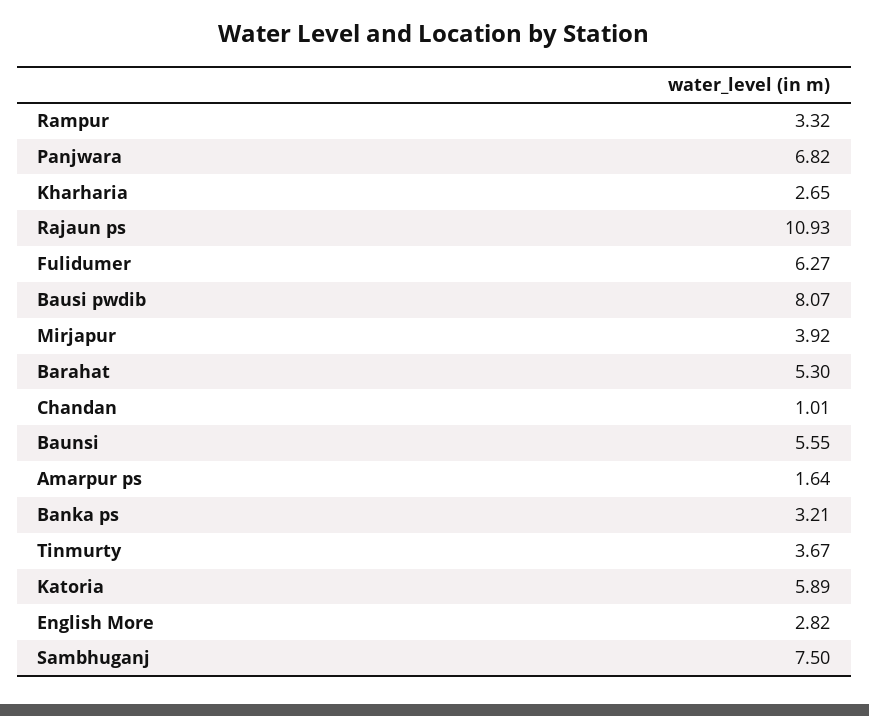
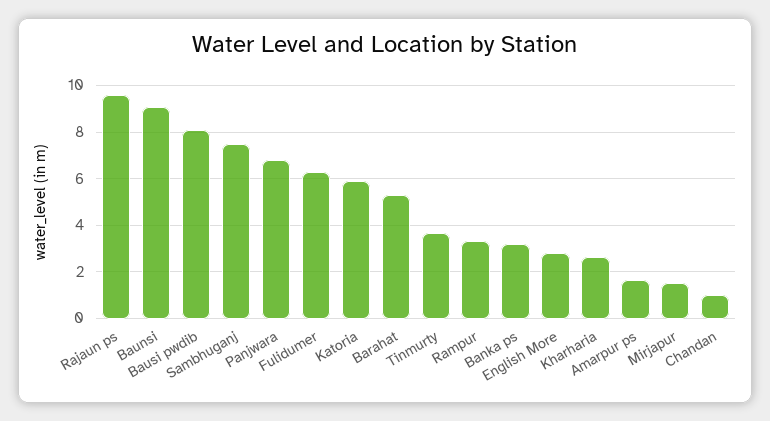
  {
    "Rampur": 3.32,
    "Panjwara": 6.82,
    "Kharharia": 2.65,
-   "Rajaun ps": 10.93,
+   "Rajaun ps": 9.5,
    "Fulidumer": 6.27,
    "Bausi pwdib": 8.07,
-   "Mirjapur": 3.92,
+   "Mirjapur": 1.5,
    "Barahat": 5.3,
    "Chandan": 1.01,
-   "Baunsi": 5.55,
+   "Baunsi": 9,
    "Amarpur ps": 1.64,
    "Banka ps": 3.21,
    "Tinmurty": 3.67,
    "Katoria": 5.89,
    "English More": 2.82,
    "Sambhuganj": 7.5
  }

